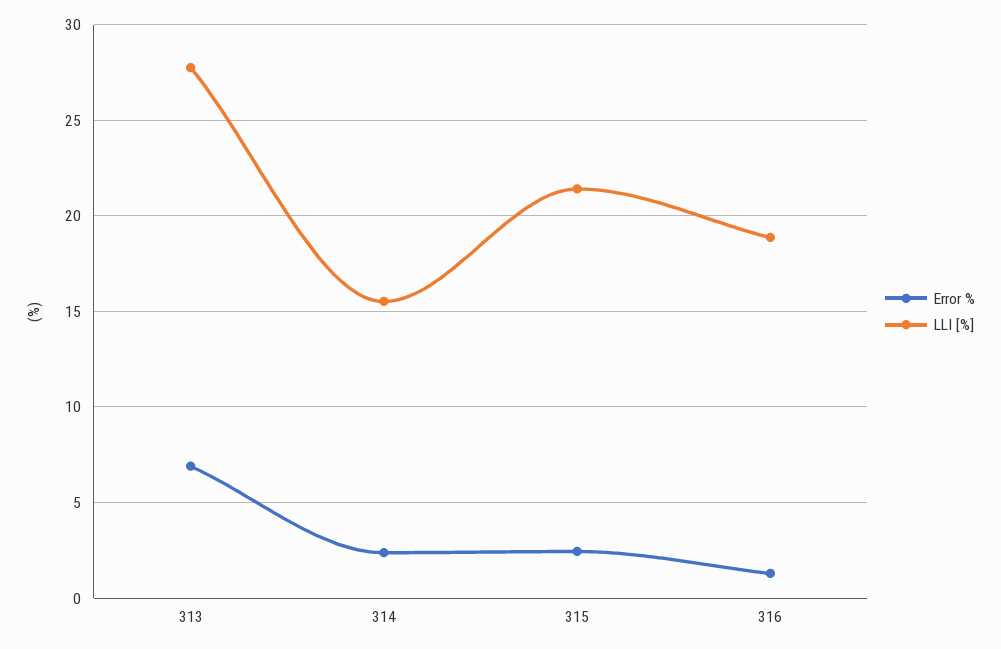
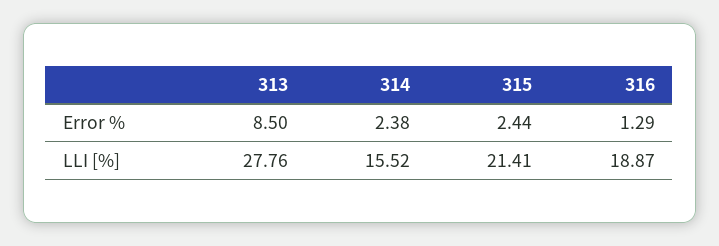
  {
    "Error %": {
-     "313": 7,
+     "313": 8.5,
      "314": 2.38,
      "315": 2.44,
      "316": 1.29
    },
    "LLI [%]": {
      "313": 27.76,
      "314": 15.52,
      "315": 21.41,
      "316": 18.87
    }
  }

